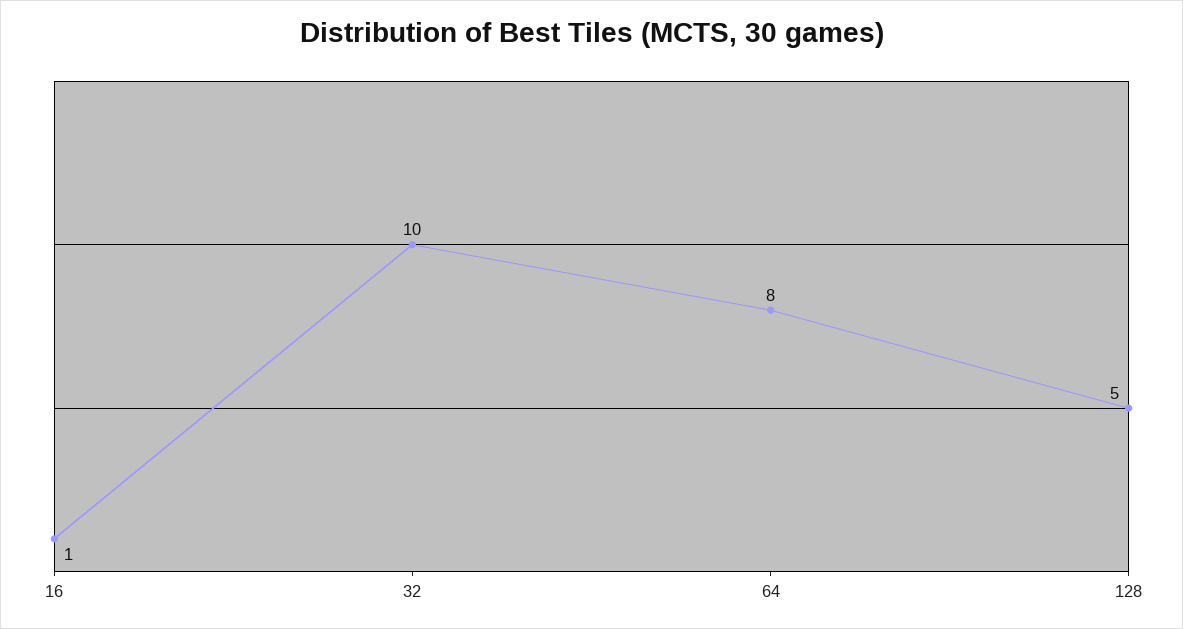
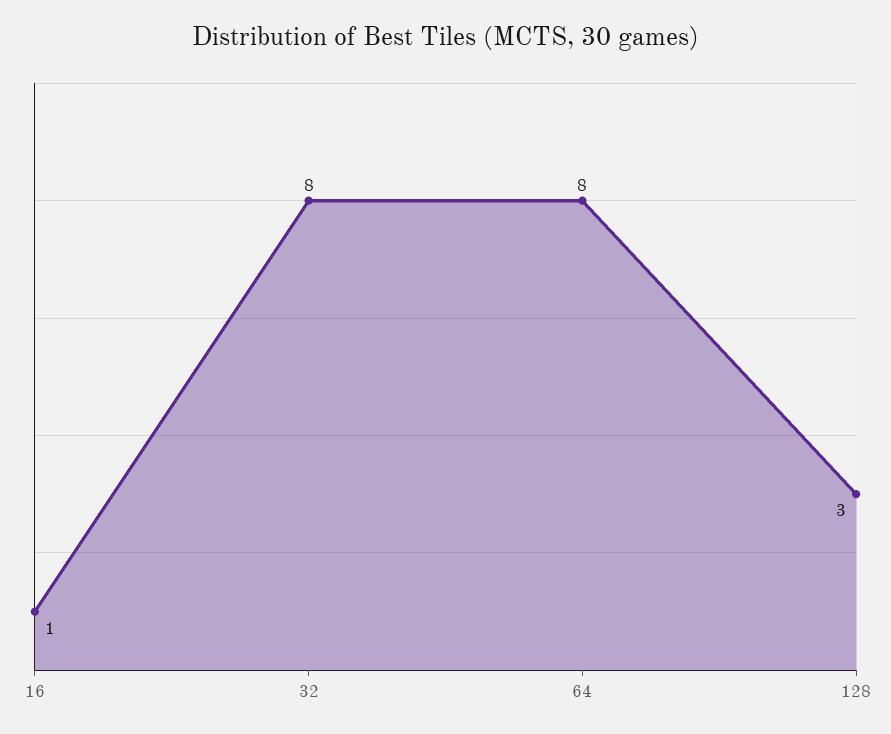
  {
    "16": 1,
-   "32": 10,
+   "32": 8,
    "64": 8,
-   "128": 5
+   "128": 3
  }

